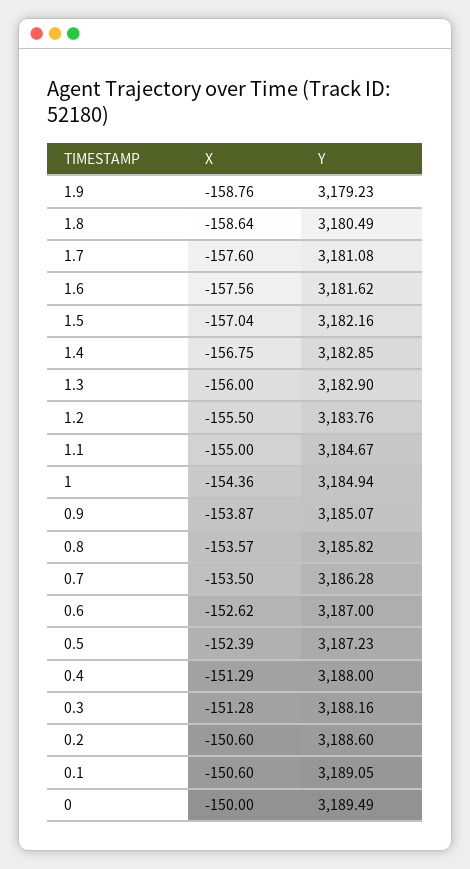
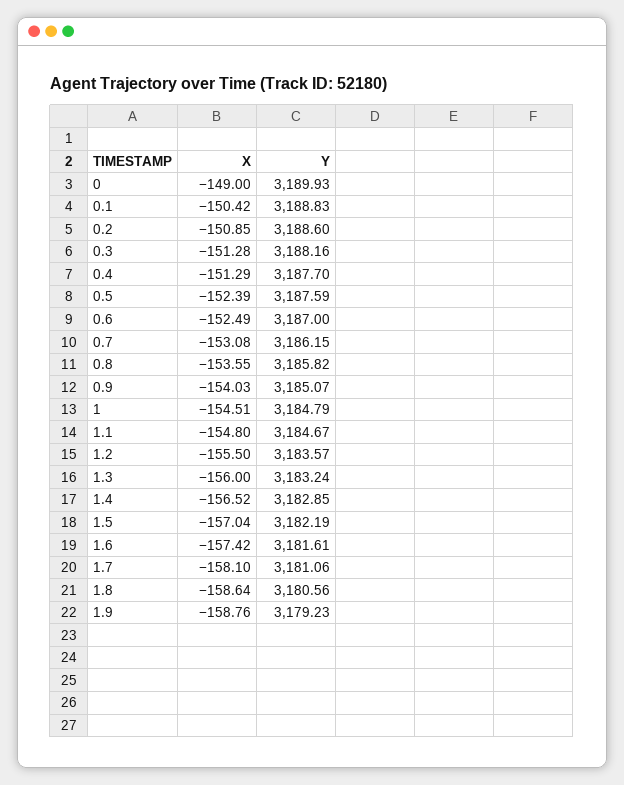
  {
    "X": {
      "1.9": -158.76,
      "1.8": -158.64,
-     "1.7": -157.6,
+     "1.7": -158.1,
-     "1.6": -157.56,
+     "1.6": -157.42,
      "1.5": -157.04,
-     "1.4": -156.75,
+     "1.4": -156.52,
      "1.3": -156,
      "1.2": -155.5,
-     "1.1": -155,
+     "1.1": -154.8,
-     "1": -154.36,
+     "1": -154.51,
-     "0.9": -153.87,
+     "0.9": -154.03,
-     "0.8": -153.57,
+     "0.8": -153.55,
-     "0.7": -153.5,
+     "0.7": -153.08,
-     "0.6": -152.62,
+     "0.6": -152.49,
      "0.5": -152.39,
      "0.4": -151.29,
      "0.3": -151.28,
-     "0.2": -150.6,
+     "0.2": -150.85,
-     "0.1": -150.6,
+     "0.1": -150.42,
-     "0": -150
+     "0": -149
    },
    "Y": {
      "1.9": 3179.23,
-     "1.8": 3180.49,
+     "1.8": 3180.56,
-     "1.7": 3181.08,
+     "1.7": 3181.06,
-     "1.6": 3181.62,
+     "1.6": 3181.61,
-     "1.5": 3182.16,
+     "1.5": 3182.19,
      "1.4": 3182.85,
-     "1.3": 3182.9,
+     "1.3": 3183.24,
-     "1.2": 3183.76,
+     "1.2": 3183.57,
      "1.1": 3184.67,
-     "1": 3184.94,
+     "1": 3184.79,
      "0.9": 3185.07,
      "0.8": 3185.82,
-     "0.7": 3186.28,
+     "0.7": 3186.15,
      "0.6": 3187,
-     "0.5": 3187.23,
+     "0.5": 3187.59,
-     "0.4": 3188,
+     "0.4": 3187.7,
      "0.3": 3188.16,
      "0.2": 3188.6,
-     "0.1": 3189.05,
+     "0.1": 3188.83,
-     "0": 3189.49
+     "0": 3189.93
    }
  }

